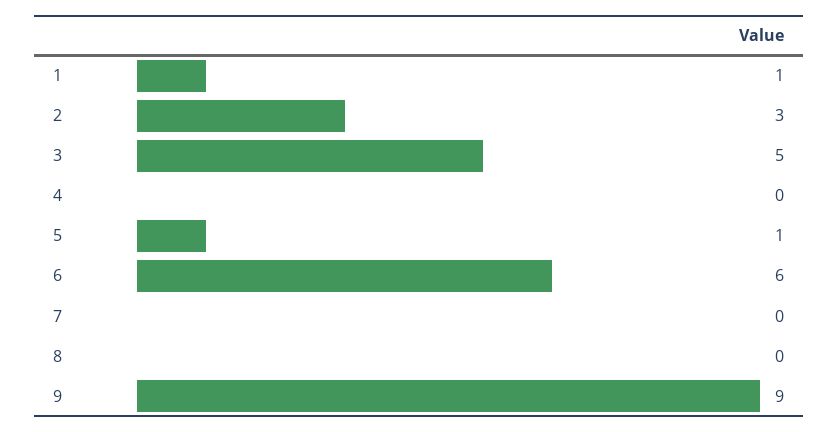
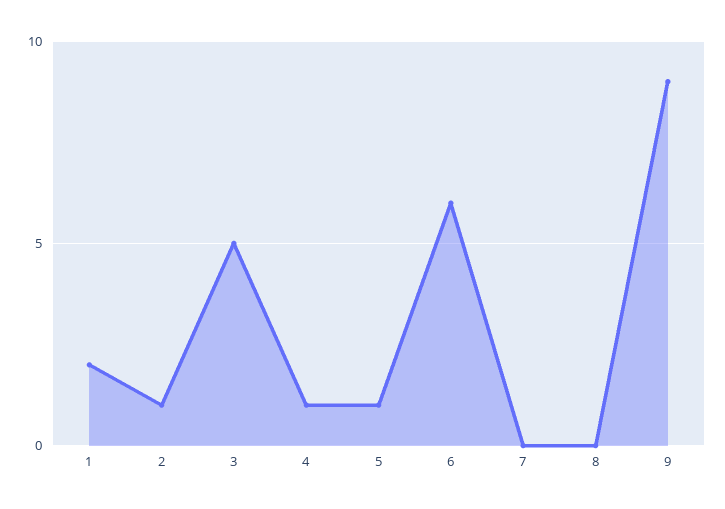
  {
-   "1": 1,
+   "1": 2,
-   "2": 3,
+   "2": 1,
    "3": 5,
-   "4": 0,
+   "4": 1,
    "5": 1,
    "6": 6,
    "7": 0,
    "8": 0,
    "9": 9
  }

